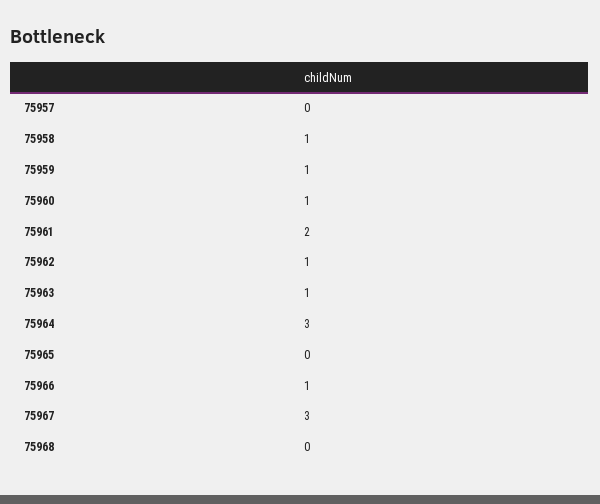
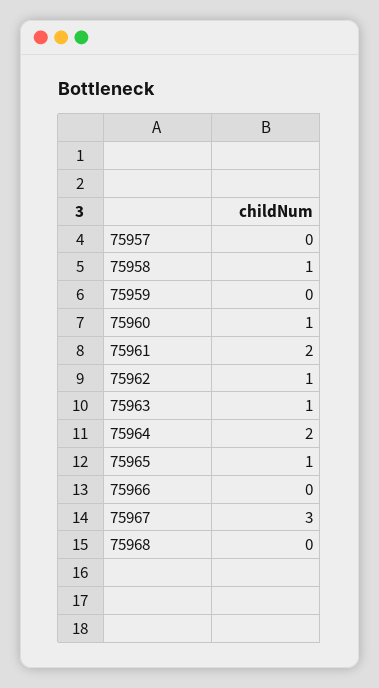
  {
    "75957": 0,
    "75958": 1,
-   "75959": 1,
+   "75959": 0,
    "75960": 1,
    "75961": 2,
    "75962": 1,
    "75963": 1,
-   "75964": 3,
+   "75964": 2,
-   "75965": 0,
+   "75965": 1,
-   "75966": 1,
+   "75966": 0,
    "75967": 3,
    "75968": 0
  }

